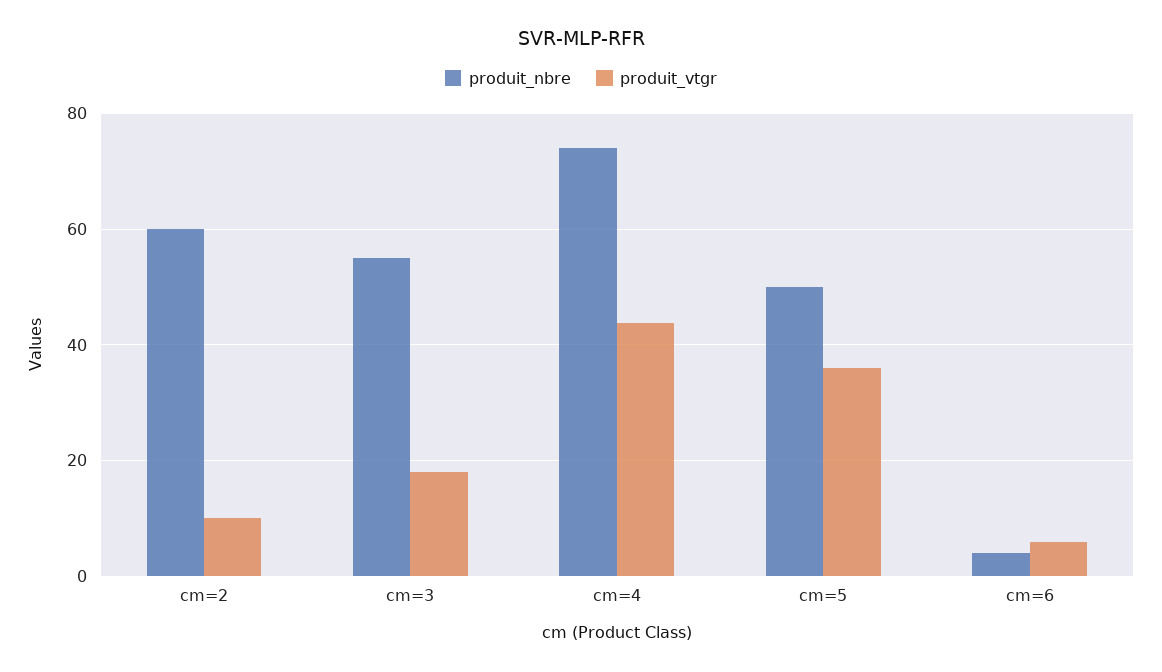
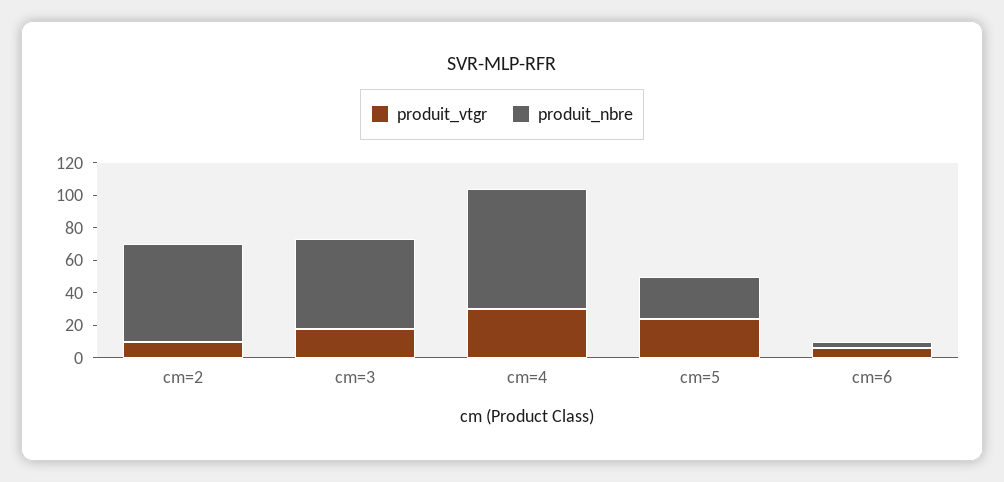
  {
    "produit_nbre": {
      "cm=2": 60,
      "cm=3": 56,
      "cm=4": 74,
-     "cm=5": 50,
+     "cm=5": 25,
      "cm=6": 4
    },
    "produit_vtgr": {
      "cm=2": 10,
      "cm=3": 18,
-     "cm=4": 44,
+     "cm=4": 30,
-     "cm=5": 36,
+     "cm=5": 25,
      "cm=6": 6
    }
  }

